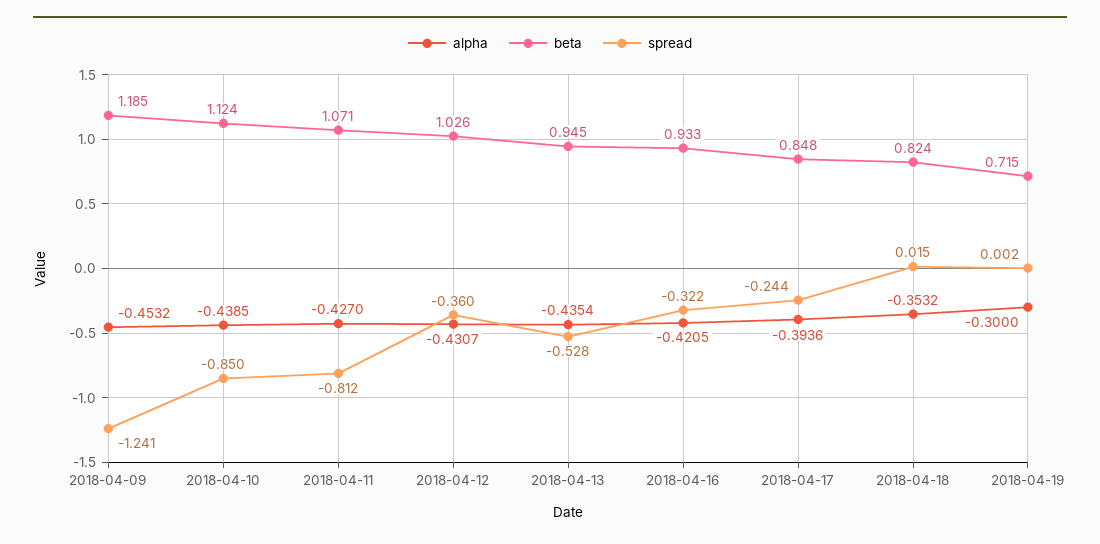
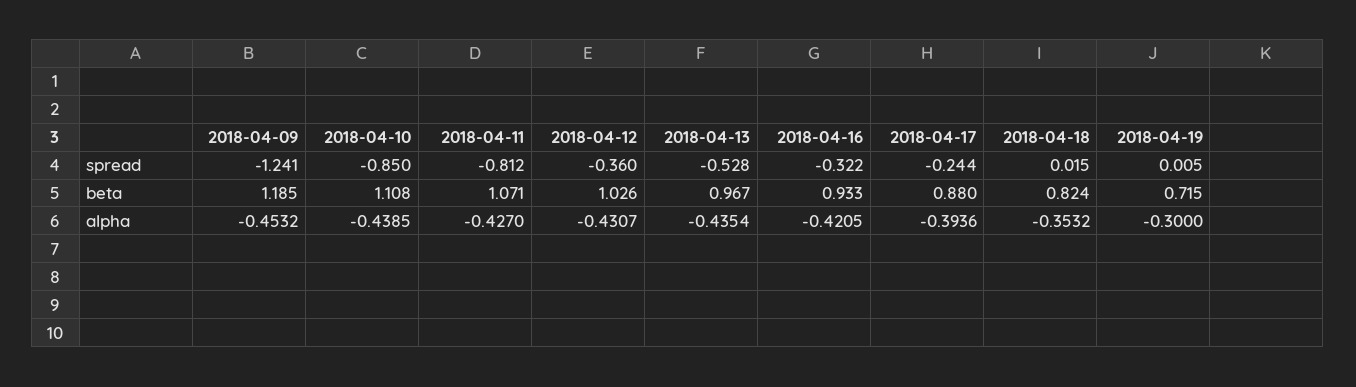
  {
    "alpha": {
      "2018-04-09": -0.4532,
      "2018-04-10": -0.4385,
      "2018-04-11": -0.427,
      "2018-04-12": -0.4307,
      "2018-04-13": -0.4354,
      "2018-04-16": -0.4205,
      "2018-04-17": -0.3936,
      "2018-04-18": -0.3532,
      "2018-04-19": -0.3
    },
    "beta": {
      "2018-04-09": 1.185,
-     "2018-04-10": 1.124,
+     "2018-04-10": 1.108,
      "2018-04-11": 1.071,
      "2018-04-12": 1.026,
-     "2018-04-13": 0.945,
+     "2018-04-13": 0.967,
      "2018-04-16": 0.933,
-     "2018-04-17": 0.848,
+     "2018-04-17": 0.88,
      "2018-04-18": 0.824,
      "2018-04-19": 0.715
    },
    "spread": {
      "2018-04-09": -1.241,
      "2018-04-10": -0.85,
      "2018-04-11": -0.812,
      "2018-04-12": -0.36,
      "2018-04-13": -0.528,
      "2018-04-16": -0.322,
      "2018-04-17": -0.244,
      "2018-04-18": 0.015,
-     "2018-04-19": 0.002
+     "2018-04-19": 0.005
    }
  }

